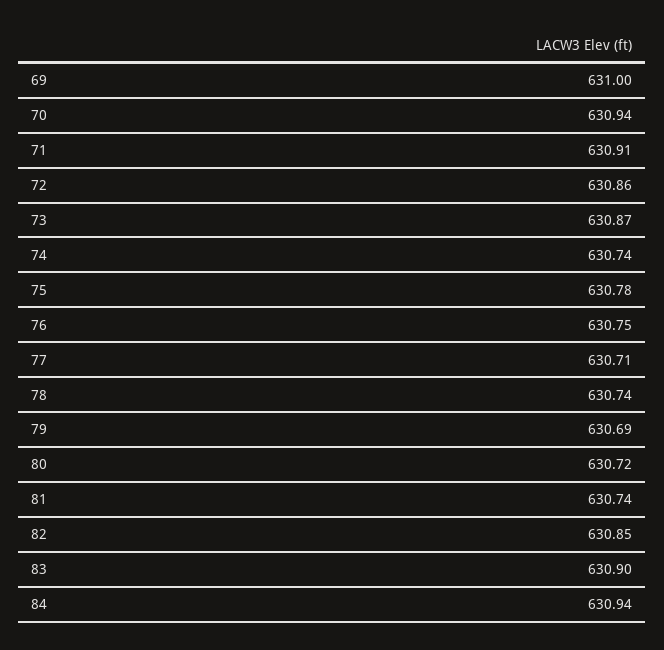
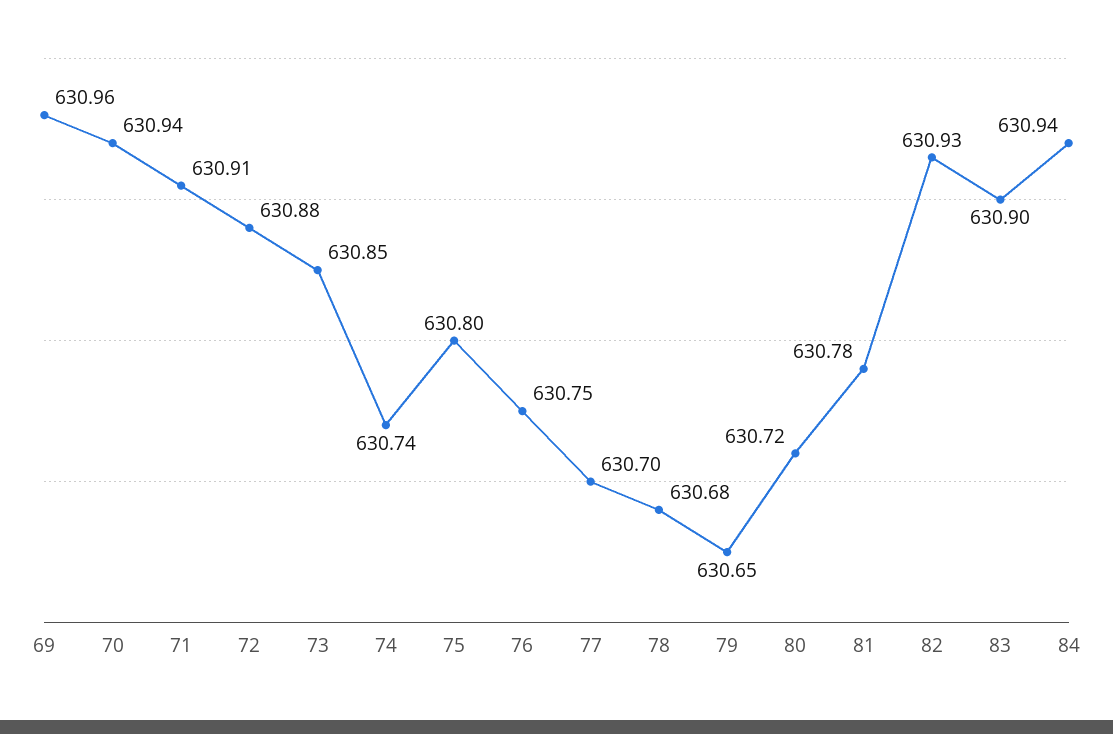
  {
-   "69": 631,
+   "69": 630.96,
    "70": 630.94,
    "71": 630.91,
-   "72": 630.86,
+   "72": 630.88,
-   "73": 630.87,
+   "73": 630.85,
    "74": 630.74,
-   "75": 630.78,
+   "75": 630.8,
    "76": 630.75,
-   "77": 630.71,
+   "77": 630.7,
-   "78": 630.74,
+   "78": 630.68,
-   "79": 630.69,
+   "79": 630.65,
    "80": 630.72,
-   "81": 630.74,
+   "81": 630.78,
-   "82": 630.85,
+   "82": 630.93,
    "83": 630.9,
    "84": 630.94
  }

